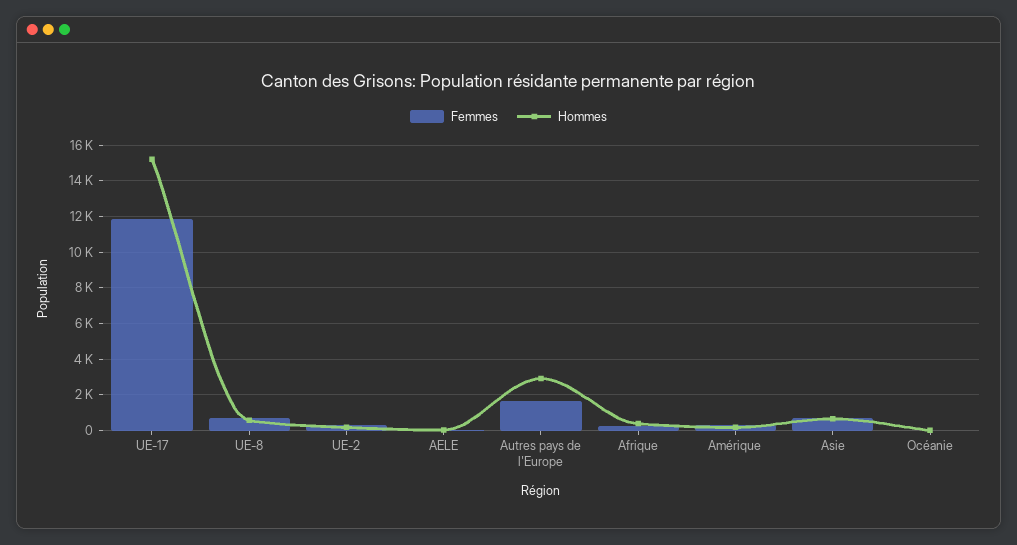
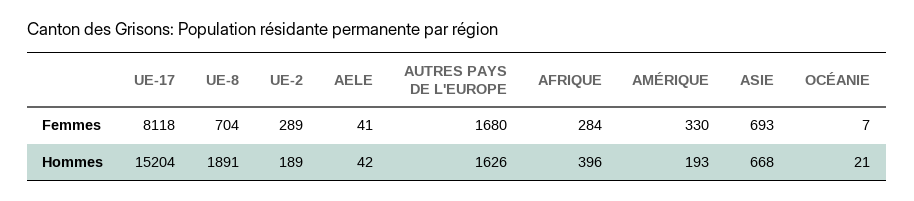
  {
    "Femmes": {
-     "UE-17": 12000,
+     "UE-17": 8118,
      "UE-8": 704,
      "UE-2": 289,
      "AELE": 41,
      "Autres pays de l'Europe": 1680,
      "Afrique": 284,
      "Amérique": 330,
      "Asie": 693,
      "Océanie": 7
    },
    "Hommes": {
      "UE-17": 15204,
-     "UE-8": 500,
+     "UE-8": 1891,
      "UE-2": 189,
      "AELE": 42,
-     "Autres pays de l'Europe": 3000,
+     "Autres pays de l'Europe": 1626,
      "Afrique": 396,
      "Amérique": 193,
      "Asie": 668,
      "Océanie": 21
    }
  }

